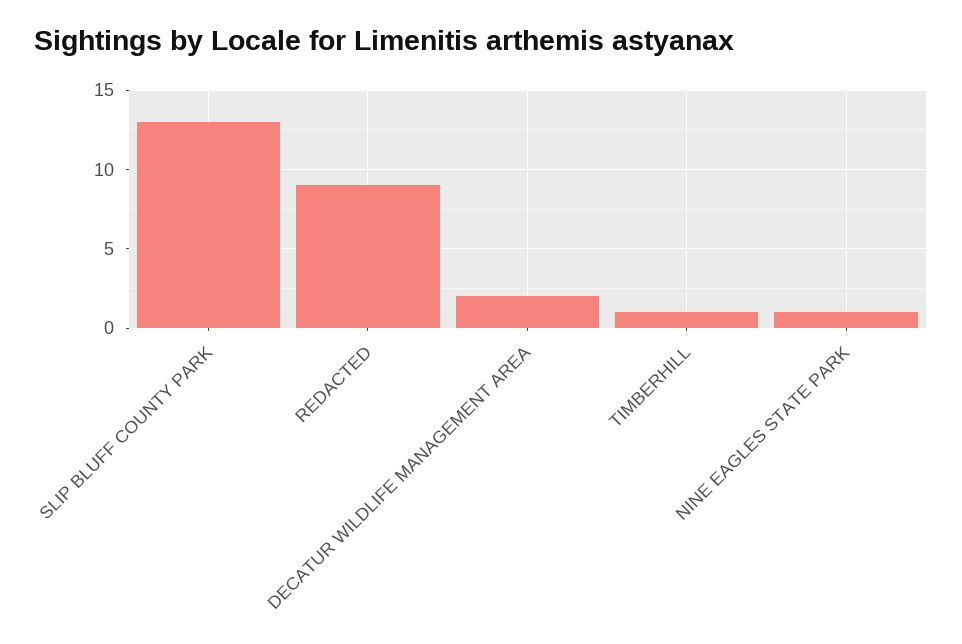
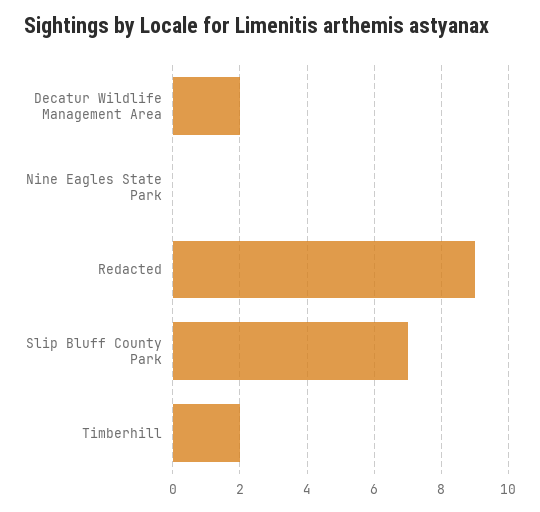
  {
-   "SLIP BLUFF COUNTY PARK": 13,
+   "SLIP BLUFF COUNTY PARK": 7,
    "REDACTED": 9,
    "DECATUR WILDLIFE MANAGEMENT AREA": 2,
-   "TIMBERHILL": 1,
+   "TIMBERHILL": 2,
-   "NINE EAGLES STATE PARK": 1
+   "NINE EAGLES STATE PARK": 0
  }

